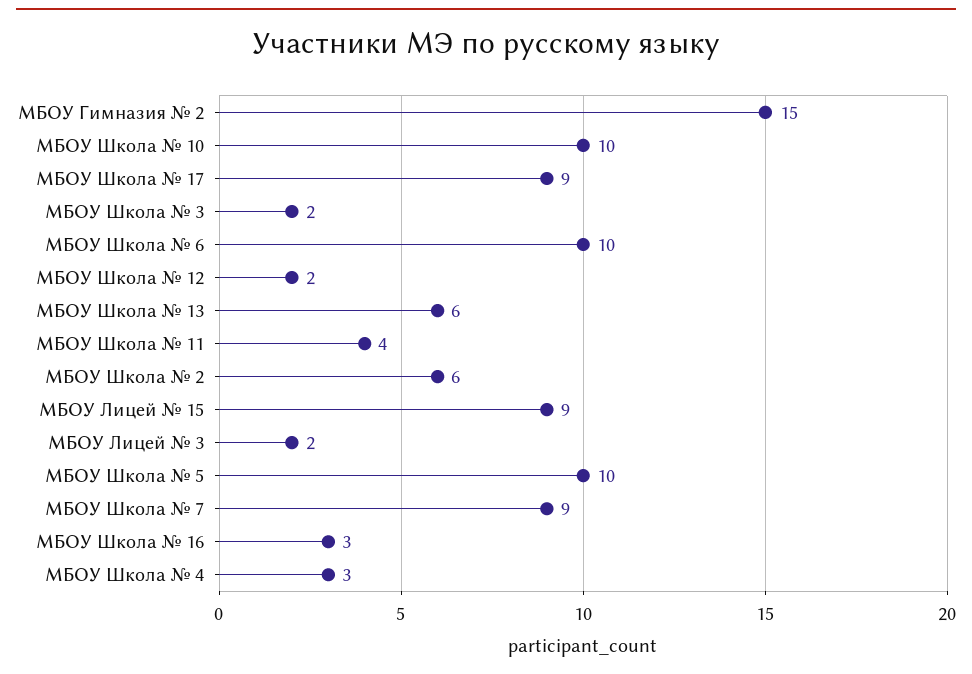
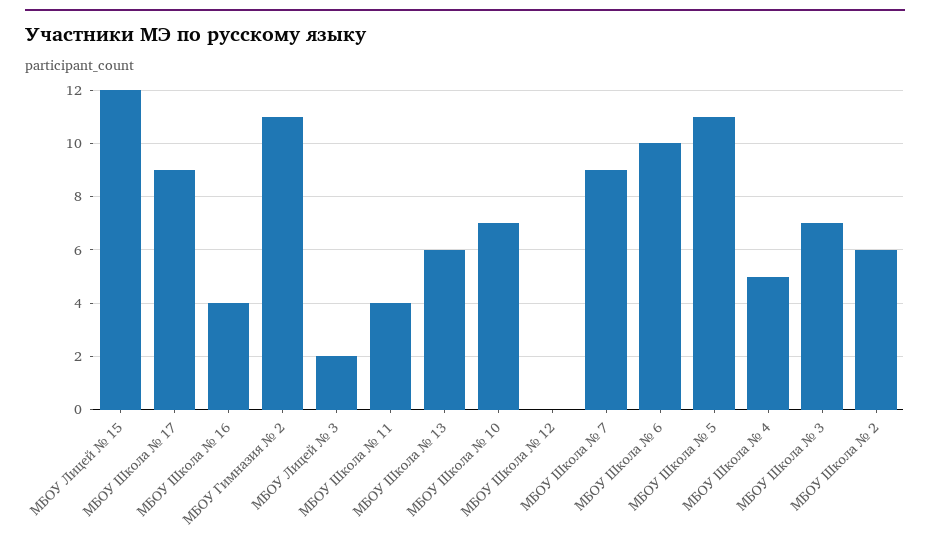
  {
-   "МБОУ Гимназия № 2": 15,
+   "МБОУ Гимназия № 2": 11,
-   "МБОУ Школа № 10": 10,
+   "МБОУ Школа № 10": 7,
    "МБОУ Школа № 17": 9,
-   "МБОУ Школа № 3": 2,
+   "МБОУ Школа № 3": 7,
    "МБОУ Школа № 6": 10,
-   "МБОУ Школа № 12": 2,
+   "МБОУ Школа № 12": 0,
    "МБОУ Школа № 13": 6,
    "МБОУ Школа № 11": 4,
    "МБОУ Школа № 2": 6,
-   "МБОУ Лицей № 15": 9,
+   "МБОУ Лицей № 15": 12,
    "МБОУ Лицей № 3": 2,
-   "МБОУ Школа № 5": 10,
+   "МБОУ Школа № 5": 11,
    "МБОУ Школа № 7": 9,
-   "МБОУ Школа № 16": 3,
+   "МБОУ Школа № 16": 4,
-   "МБОУ Школа № 4": 3
+   "МБОУ Школа № 4": 5
  }

